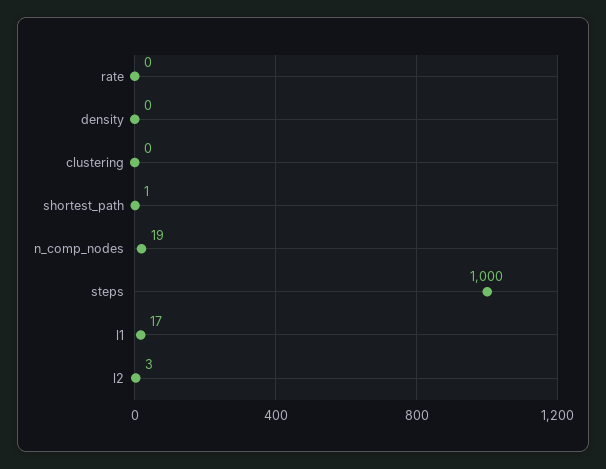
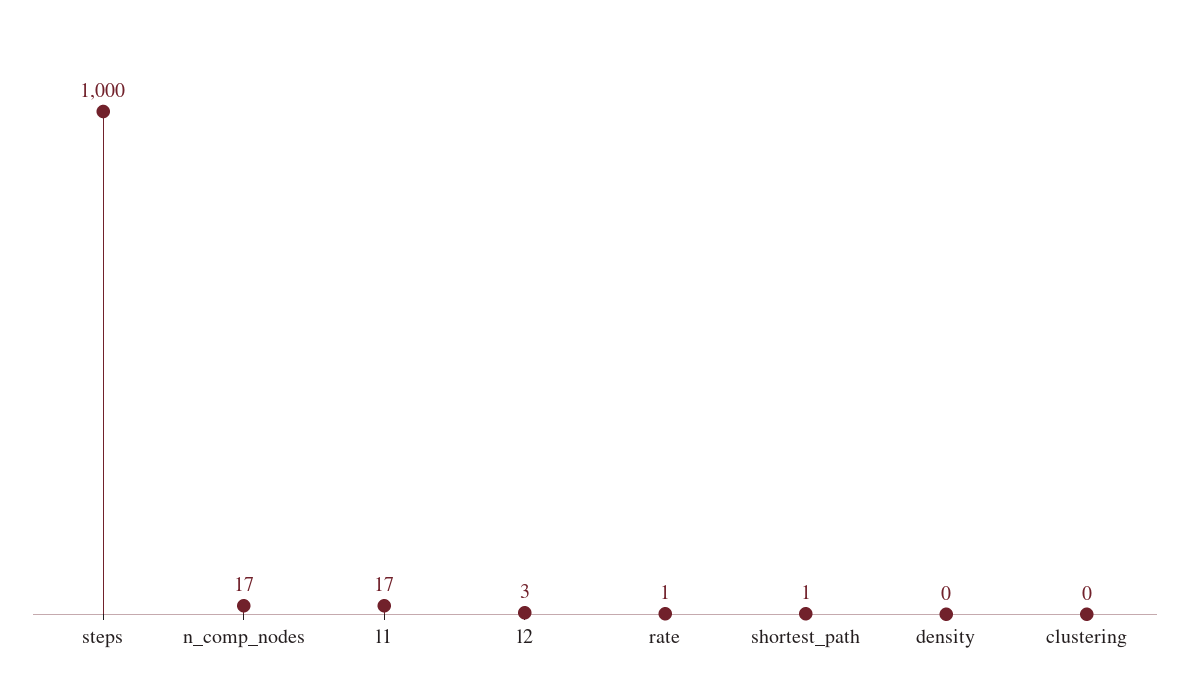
  {
-   "rate": 0,
+   "rate": 1,
    "density": 0,
    "clustering": 0,
    "shortest_path": 1,
-   "n_comp_nodes": 19,
+   "n_comp_nodes": 17,
    "steps": 1000,
    "l1": 17,
    "l2": 3
  }

